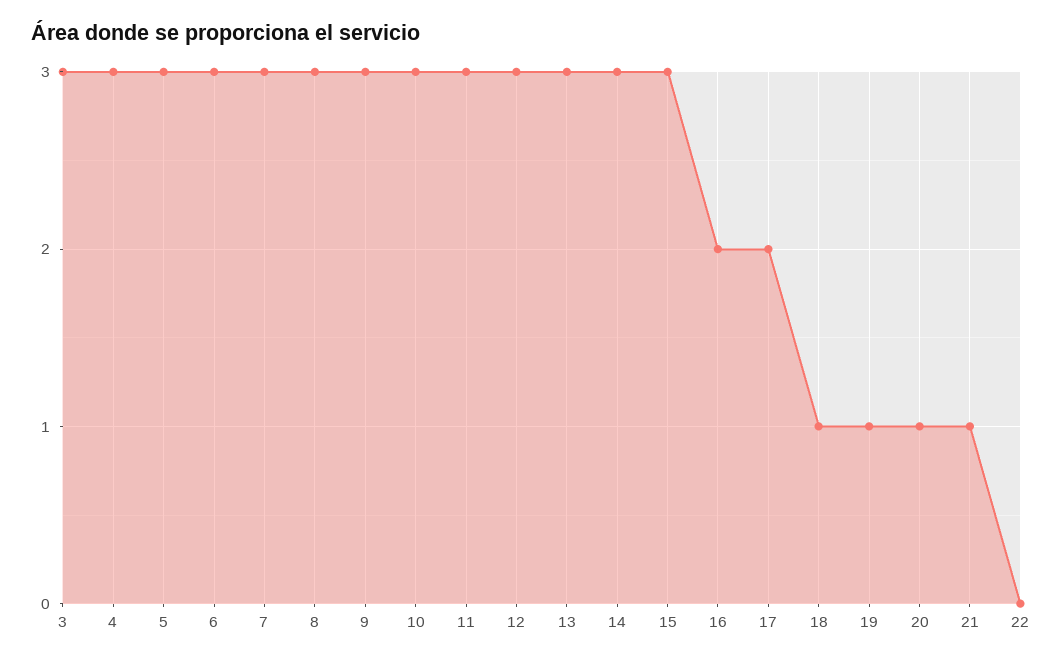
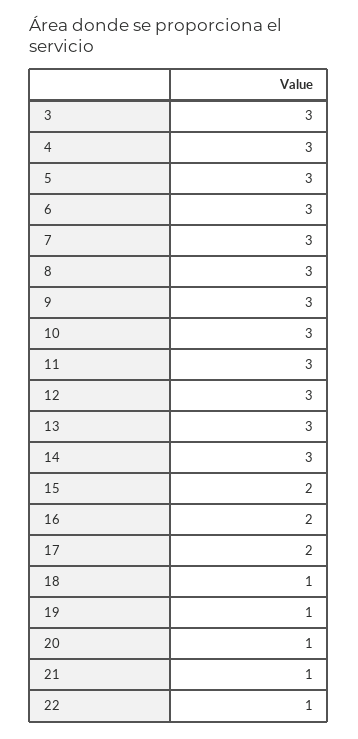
  {
    "3": 3,
    "4": 3,
    "5": 3,
    "6": 3,
    "7": 3,
    "8": 3,
    "9": 3,
    "10": 3,
    "11": 3,
    "12": 3,
    "13": 3,
    "14": 3,
-   "15": 3,
+   "15": 2,
    "16": 2,
    "17": 2,
    "18": 1,
    "19": 1,
    "20": 1,
    "21": 1,
-   "22": 0
+   "22": 1
  }

